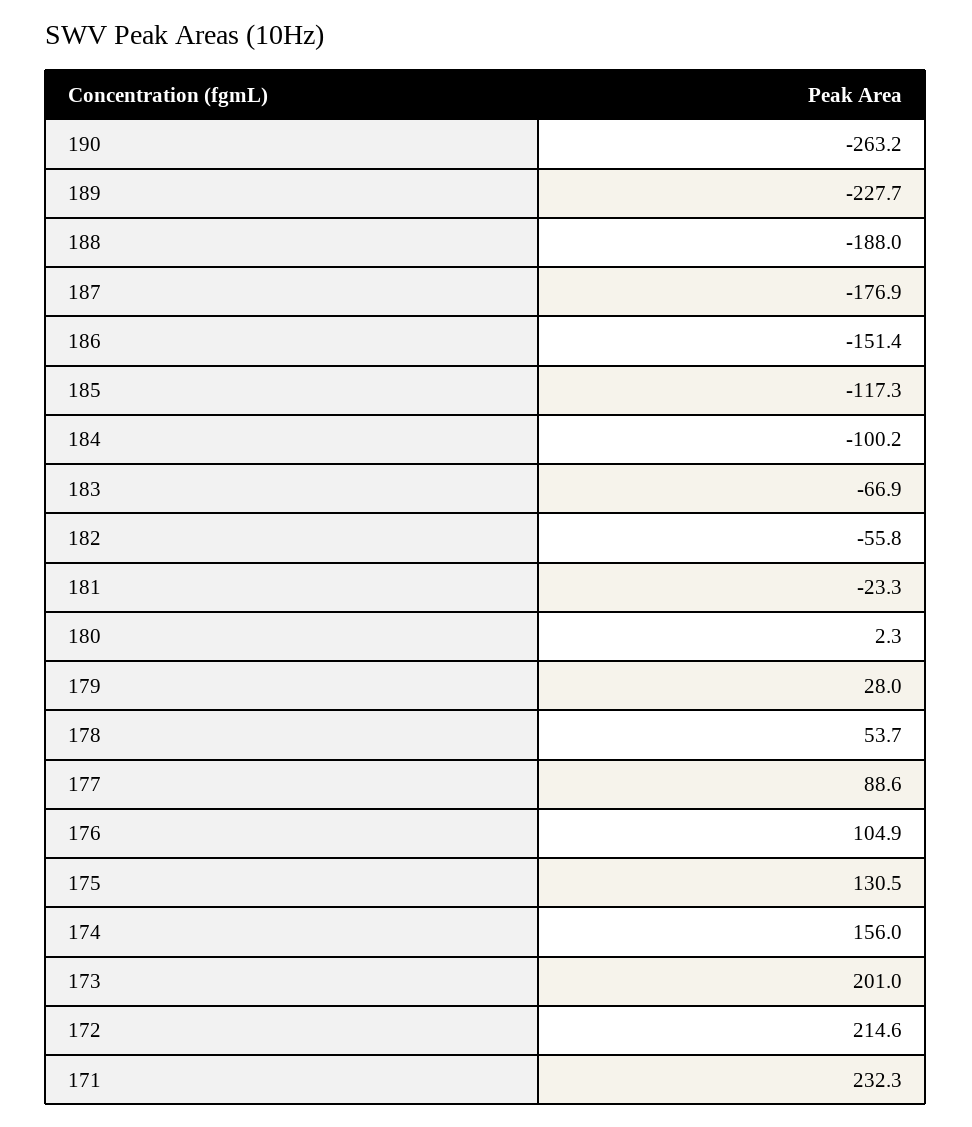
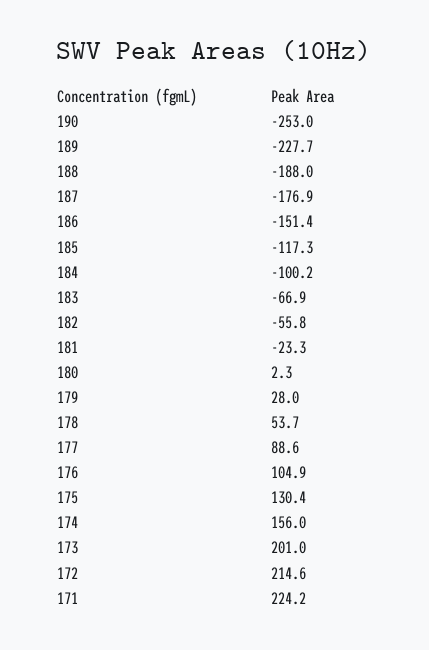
  {
-   "190": -263.2,
+   "190": -253,
    "189": -227.7,
    "188": -188,
    "187": -176.9,
    "186": -151.4,
    "185": -117.3,
    "184": -100.2,
    "183": -66.9,
    "182": -55.8,
    "181": -23.3,
    "180": 2.3,
    "179": 28,
    "178": 53.7,
    "177": 88.6,
    "176": 104.9,
-   "175": 130.5,
+   "175": 130.4,
    "174": 156,
    "173": 201,
    "172": 214.6,
-   "171": 232.3
+   "171": 224.2
  }

